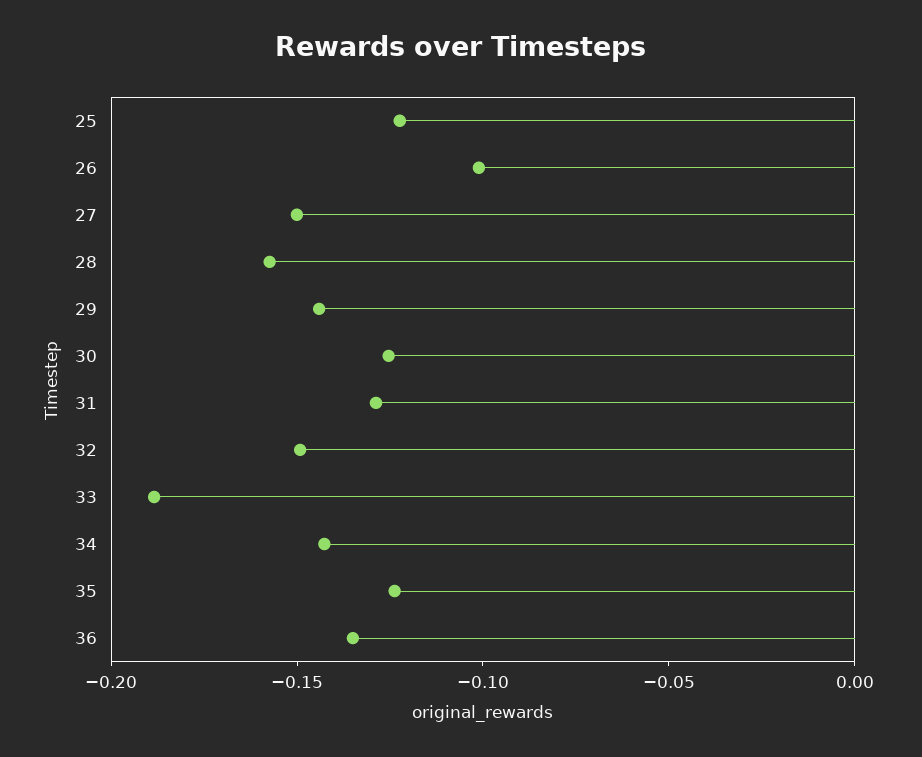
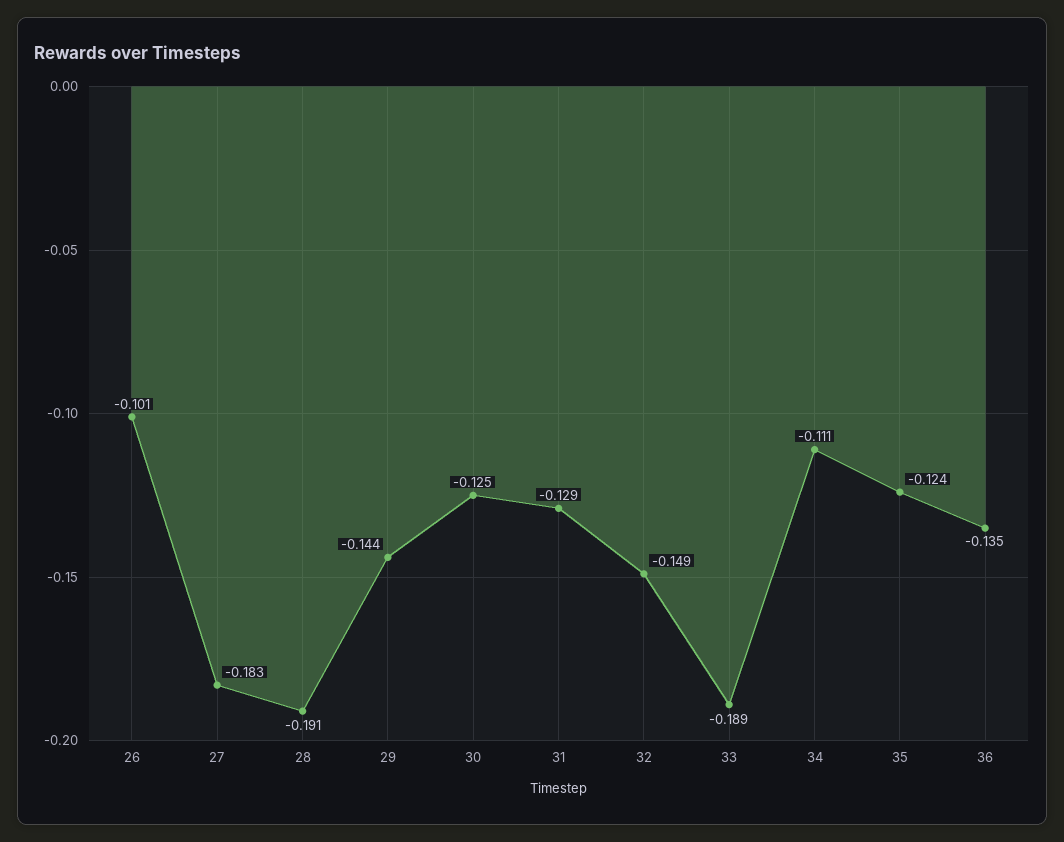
  {
-   "25": -0.12,
    "26": -0.101,
-   "27": -0.15,
+   "27": -0.183,
-   "28": -0.16,
+   "28": -0.191,
    "29": -0.144,
    "30": -0.125,
    "31": -0.129,
    "32": -0.149,
    "33": -0.189,
-   "34": -0.14,
+   "34": -0.111,
    "35": -0.124,
    "36": -0.135
  }

